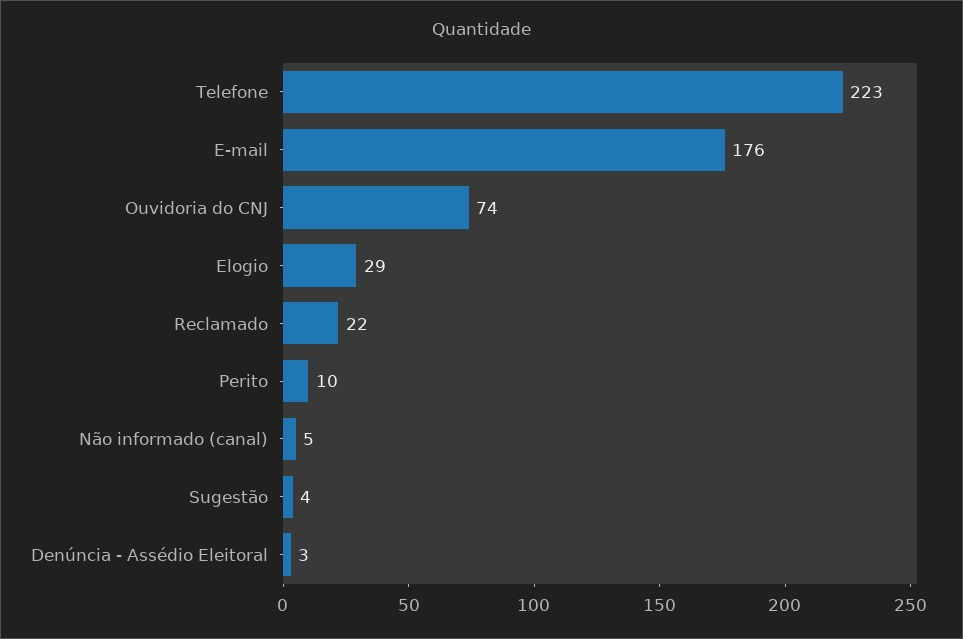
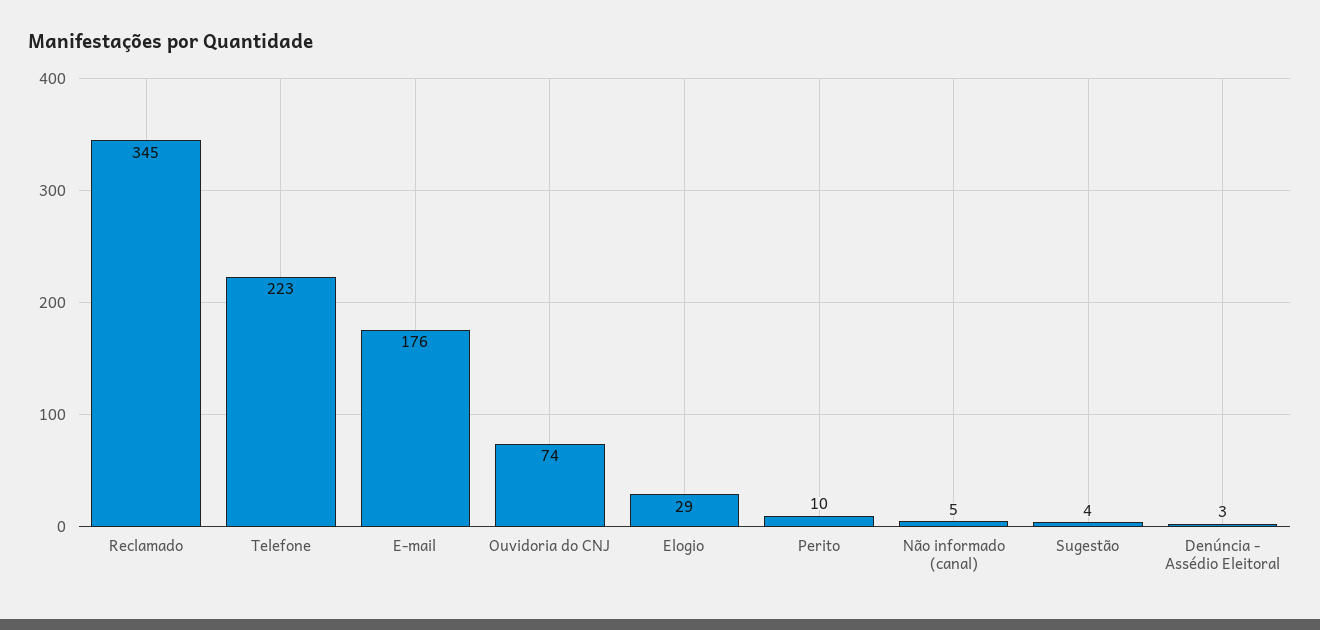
  {
    "Telefone": 223,
    "E-mail": 176,
    "Ouvidoria do CNJ": 74,
    "Elogio": 29,
-   "Reclamado": 22,
+   "Reclamado": 345,
    "Perito": 10,
    "Não informado (canal)": 5,
    "Sugestão": 4,
    "Denúncia - Assédio Eleitoral": 3
  }

